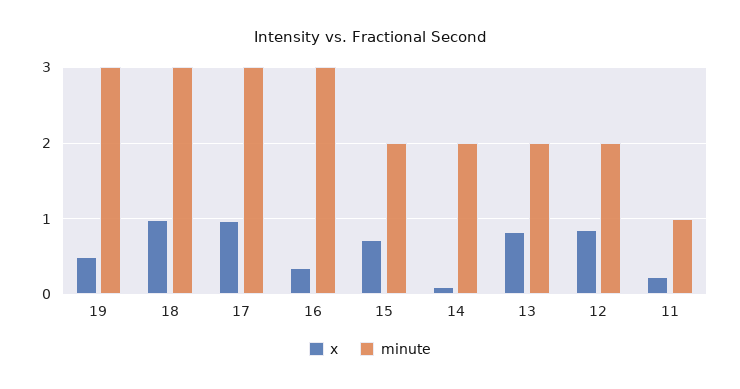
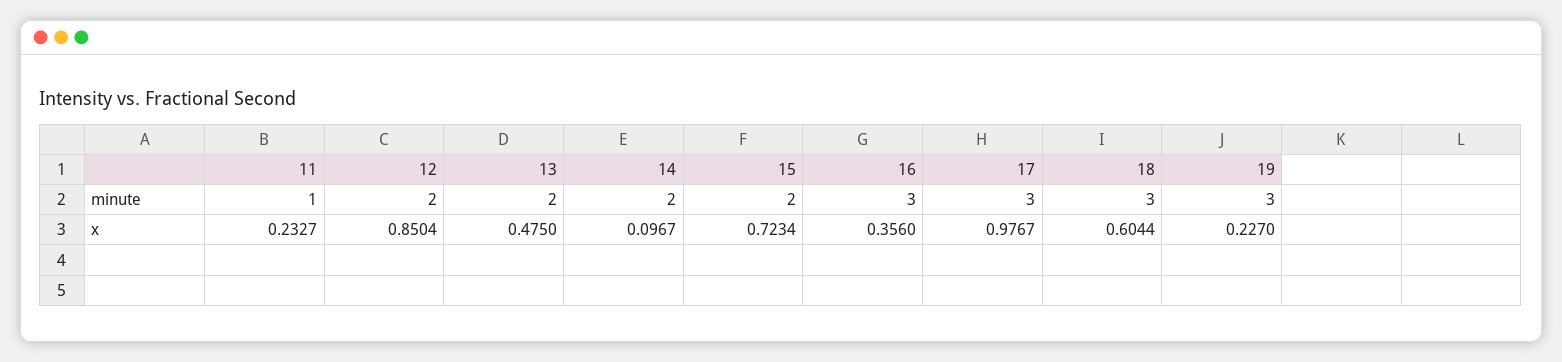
  {
    "x": {
-     "19": 0.5,
+     "19": 0.227,
-     "18": 1,
+     "18": 0.6044,
      "17": 0.9767,
      "16": 0.356,
      "15": 0.7234,
      "14": 0.0967,
-     "13": 0.8,
+     "13": 0.475,
      "12": 0.8504,
      "11": 0.2327
    },
    "minute": {
      "19": 3,
      "18": 3,
      "17": 3,
      "16": 3,
      "15": 2,
      "14": 2,
      "13": 2,
      "12": 2,
      "11": 1
    }
  }

